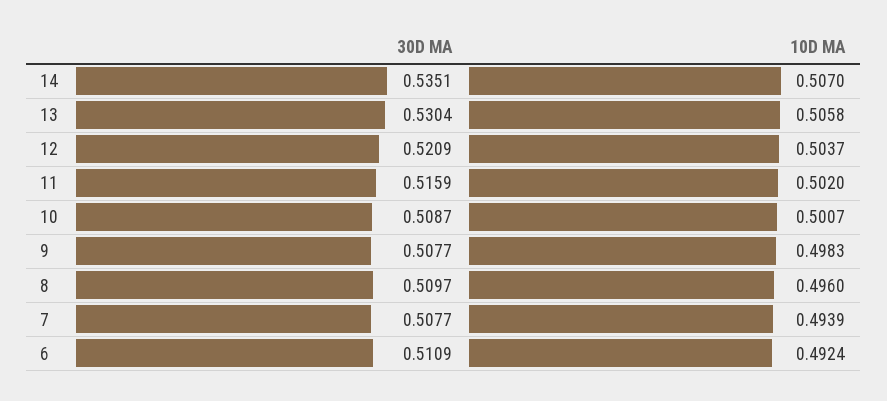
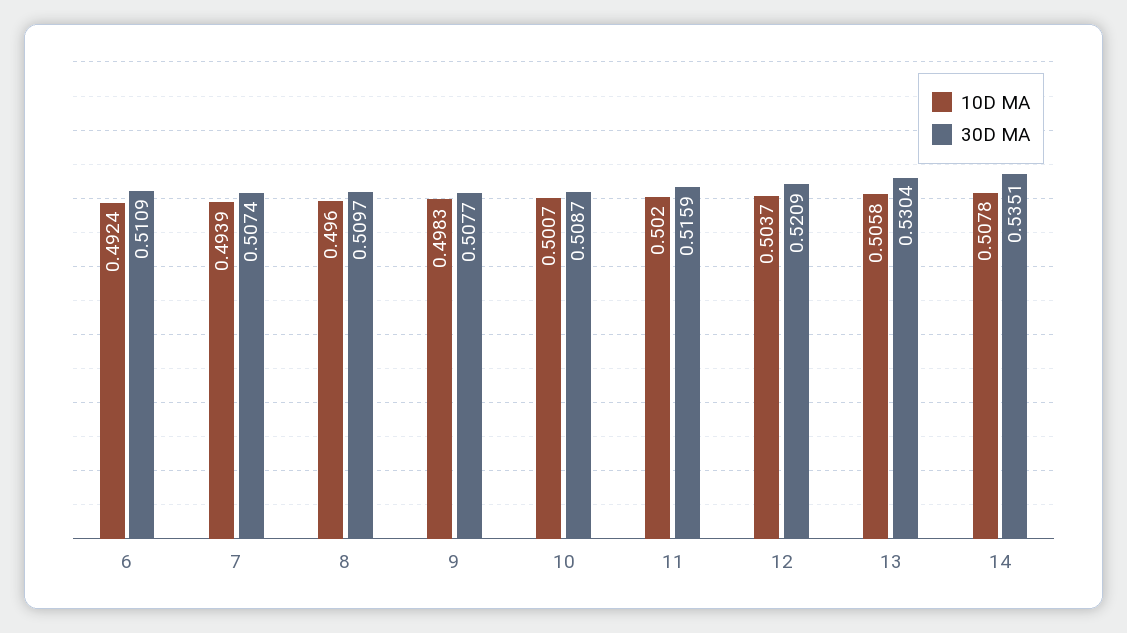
  {
    "30D MA": {
      "14": 0.5351,
      "13": 0.5304,
      "12": 0.5209,
      "11": 0.5159,
      "10": 0.5087,
      "9": 0.5077,
      "8": 0.5097,
-     "7": 0.5077,
+     "7": 0.5074,
      "6": 0.5109
    },
    "10D MA": {
-     "14": 0.507,
+     "14": 0.5078,
      "13": 0.5058,
      "12": 0.5037,
      "11": 0.502,
      "10": 0.5007,
      "9": 0.4983,
      "8": 0.496,
      "7": 0.4939,
      "6": 0.4924
    }
  }

